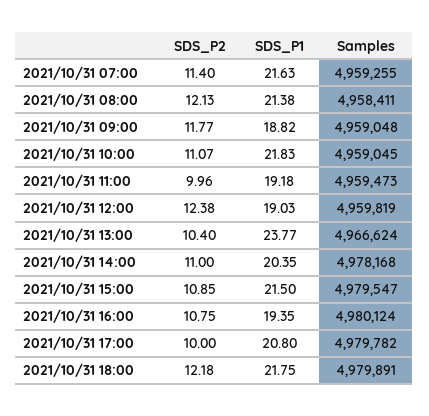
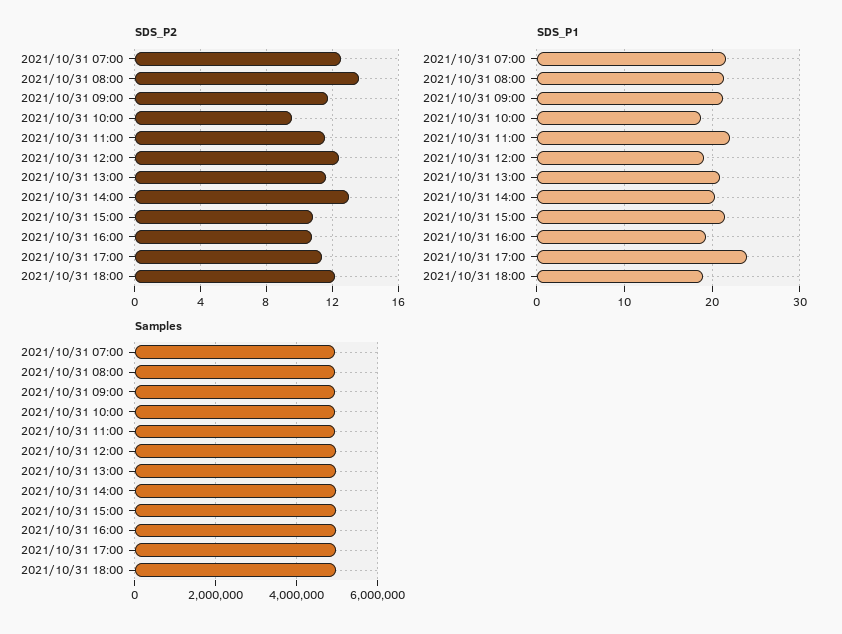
  {
    "SDS_P2": {
-     "2021/10/31 07:00": 11.4,
+     "2021/10/31 07:00": 12.5,
-     "2021/10/31 08:00": 12.13,
+     "2021/10/31 08:00": 13.5,
      "2021/10/31 09:00": 11.77,
-     "2021/10/31 10:00": 11.07,
+     "2021/10/31 10:00": 9.5,
-     "2021/10/31 11:00": 9.96,
+     "2021/10/31 11:00": 11.5,
      "2021/10/31 12:00": 12.38,
-     "2021/10/31 13:00": 10.4,
+     "2021/10/31 13:00": 11.5,
-     "2021/10/31 14:00": 11,
+     "2021/10/31 14:00": 13,
      "2021/10/31 15:00": 10.85,
      "2021/10/31 16:00": 10.75,
-     "2021/10/31 17:00": 10,
+     "2021/10/31 17:00": 11.5,
      "2021/10/31 18:00": 12.18
    },
    "SDS_P1": {
      "2021/10/31 07:00": 21.63,
      "2021/10/31 08:00": 21.38,
-     "2021/10/31 09:00": 18.82,
+     "2021/10/31 09:00": 21,
-     "2021/10/31 10:00": 21.83,
+     "2021/10/31 10:00": 19,
-     "2021/10/31 11:00": 19.18,
+     "2021/10/31 11:00": 22,
      "2021/10/31 12:00": 19.03,
-     "2021/10/31 13:00": 23.77,
+     "2021/10/31 13:00": 21,
      "2021/10/31 14:00": 20.35,
      "2021/10/31 15:00": 21.5,
      "2021/10/31 16:00": 19.35,
-     "2021/10/31 17:00": 20.8,
+     "2021/10/31 17:00": 24,
-     "2021/10/31 18:00": 21.75
+     "2021/10/31 18:00": 19
    },
    "Samples": {
      "2021/10/31 07:00": 4959255,
      "2021/10/31 08:00": 4958411,
      "2021/10/31 09:00": 4959048,
      "2021/10/31 10:00": 4959045,
      "2021/10/31 11:00": 4959473,
      "2021/10/31 12:00": 4959819,
      "2021/10/31 13:00": 4966624,
      "2021/10/31 14:00": 4978168,
      "2021/10/31 15:00": 4979547,
      "2021/10/31 16:00": 4980124,
      "2021/10/31 17:00": 4979782,
      "2021/10/31 18:00": 4979891
    }
  }

